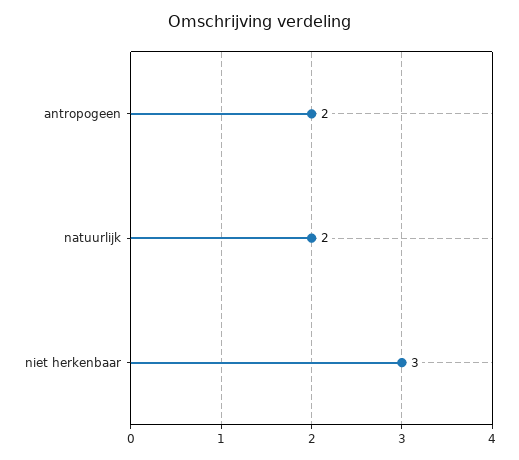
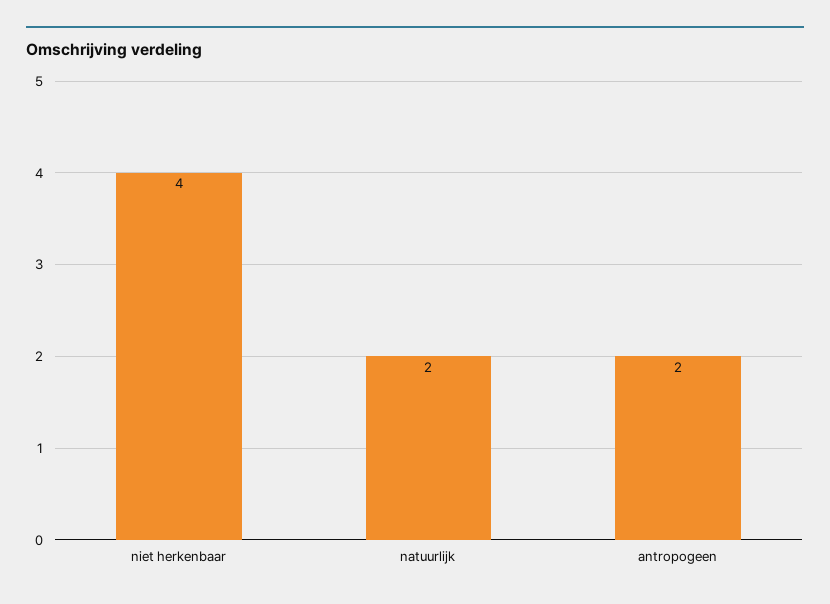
  {
    "antropogeen": 2,
    "natuurlijk": 2,
-   "niet herkenbaar": 3
+   "niet herkenbaar": 4
  }

